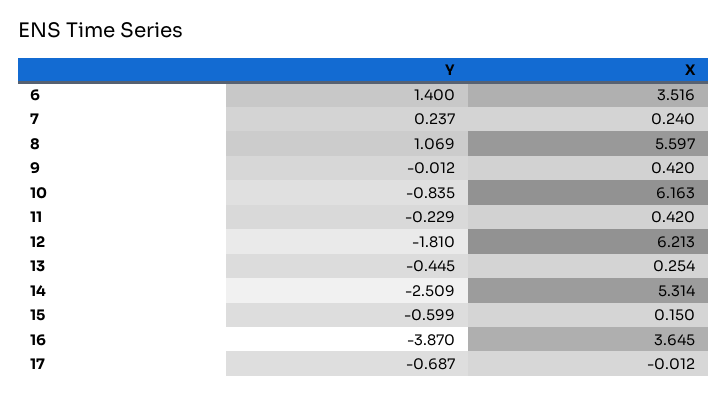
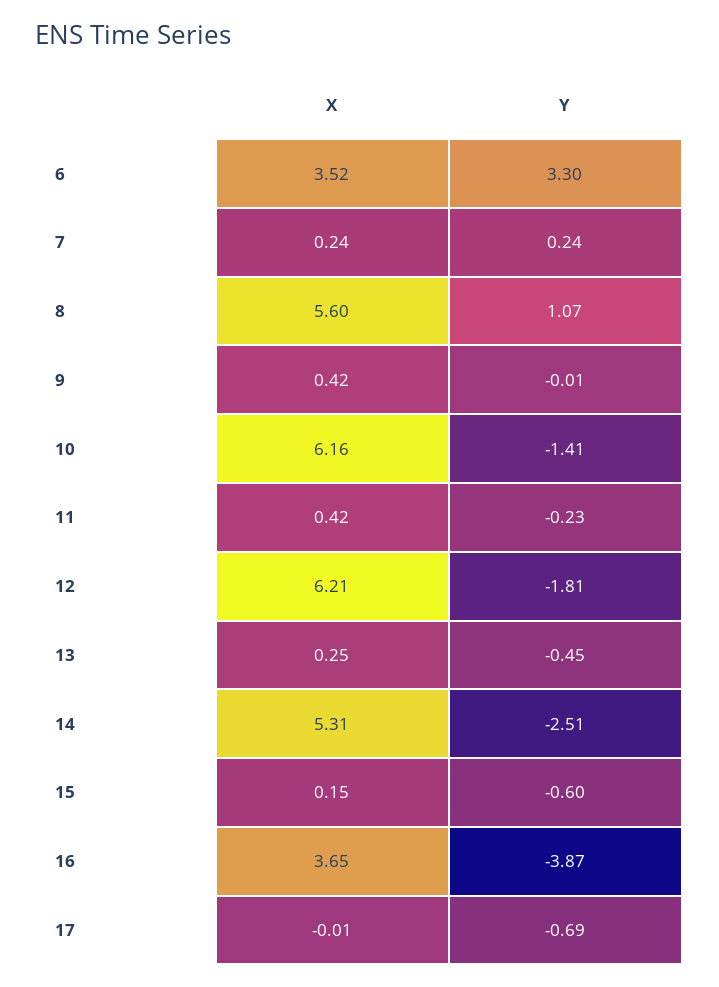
  {
    "Y": {
-     "6": 1.4,
+     "6": 3.3,
      "7": 0.237,
      "8": 1.069,
      "9": -0.012,
-     "10": -0.835,
+     "10": -1.41,
      "11": -0.229,
      "12": -1.81,
      "13": -0.445,
      "14": -2.509,
      "15": -0.599,
      "16": -3.87,
      "17": -0.687
    },
    "X": {
      "6": 3.516,
      "7": 0.24,
      "8": 5.597,
      "9": 0.42,
      "10": 6.163,
      "11": 0.42,
      "12": 6.213,
      "13": 0.254,
      "14": 5.314,
      "15": 0.15,
      "16": 3.645,
      "17": -0.012
    }
  }

